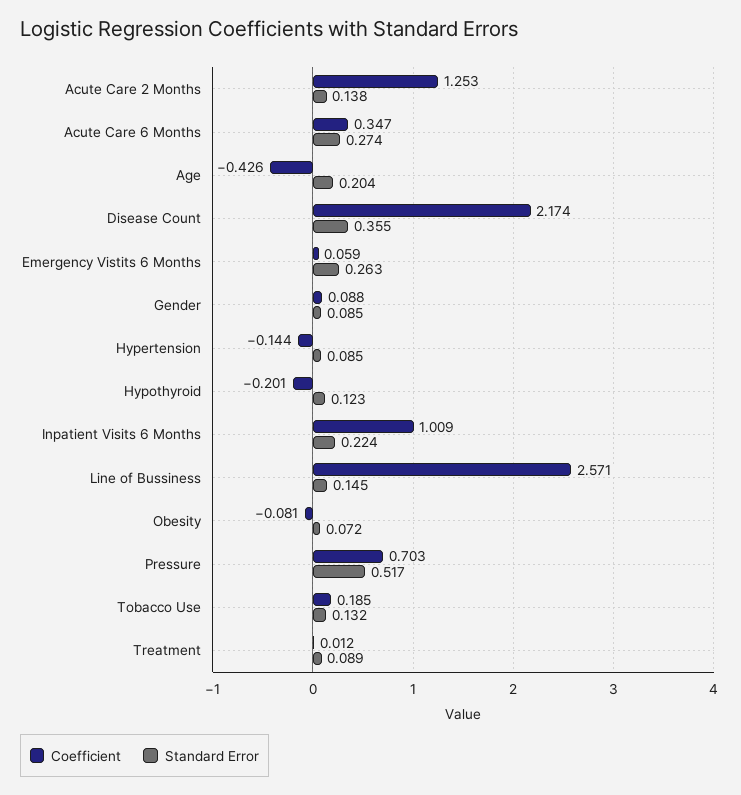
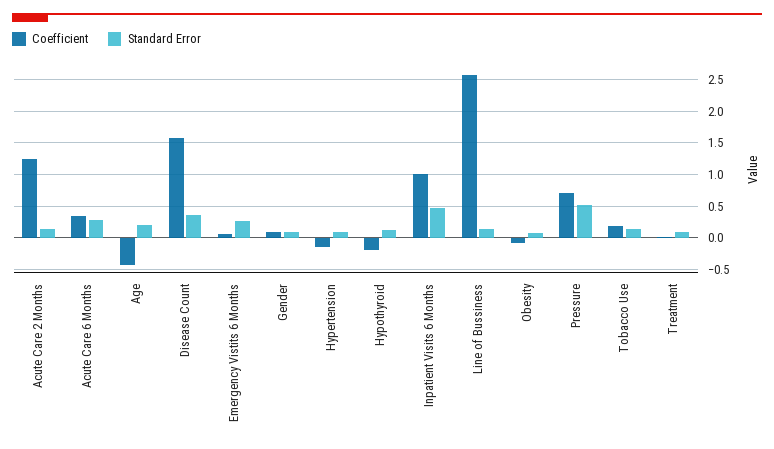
  {
    "Coefficient": {
      "Acute Care 2 Months": 1.253,
      "Acute Care 6 Months": 0.347,
      "Age": -0.426,
-     "Disease Count": 2.174,
+     "Disease Count": 1.6,
      "Emergency Vistits 6 Months": 0.059,
      "Gender": 0.088,
      "Hypertension": -0.144,
      "Hypothyroid": -0.201,
      "Inpatient Visits 6 Months": 1.009,
      "Line of Bussiness": 2.571,
      "Obesity": -0.081,
      "Pressure": 0.703,
      "Tobacco Use": 0.185,
      "Treatment": 0.012
    },
    "Standard Error": {
      "Acute Care 2 Months": 0.138,
      "Acute Care 6 Months": 0.274,
      "Age": 0.204,
      "Disease Count": 0.355,
      "Emergency Vistits 6 Months": 0.263,
      "Gender": 0.085,
      "Hypertension": 0.085,
      "Hypothyroid": 0.123,
-     "Inpatient Visits 6 Months": 0.224,
+     "Inpatient Visits 6 Months": 0.5,
      "Line of Bussiness": 0.145,
      "Obesity": 0.072,
      "Pressure": 0.517,
      "Tobacco Use": 0.132,
      "Treatment": 0.089
    }
  }

